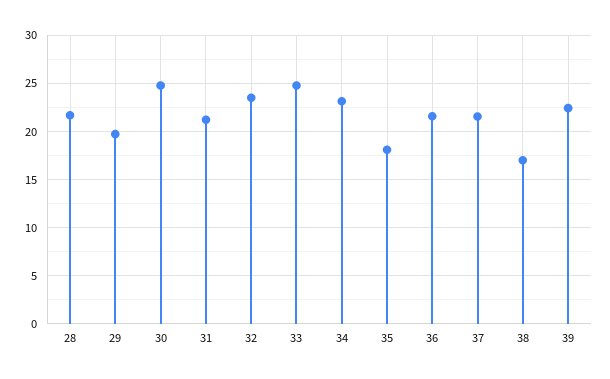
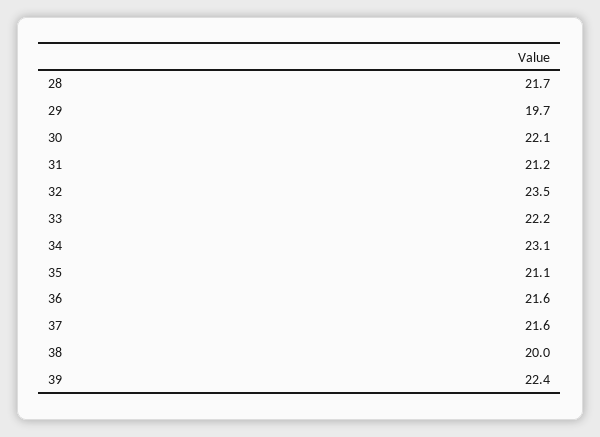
  {
    "28": 21.7,
    "29": 19.7,
-   "30": 25,
+   "30": 22.1,
    "31": 21.2,
    "32": 23.5,
-   "33": 25,
+   "33": 22.2,
    "34": 23.1,
-   "35": 18,
+   "35": 21.1,
    "36": 21.6,
    "37": 21.6,
-   "38": 17,
+   "38": 20,
    "39": 22.4
  }

